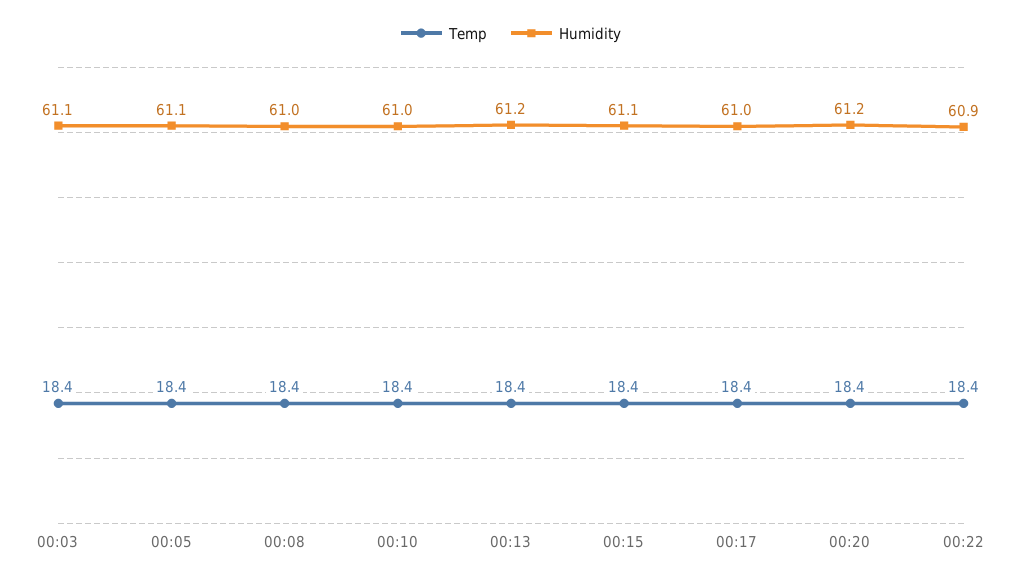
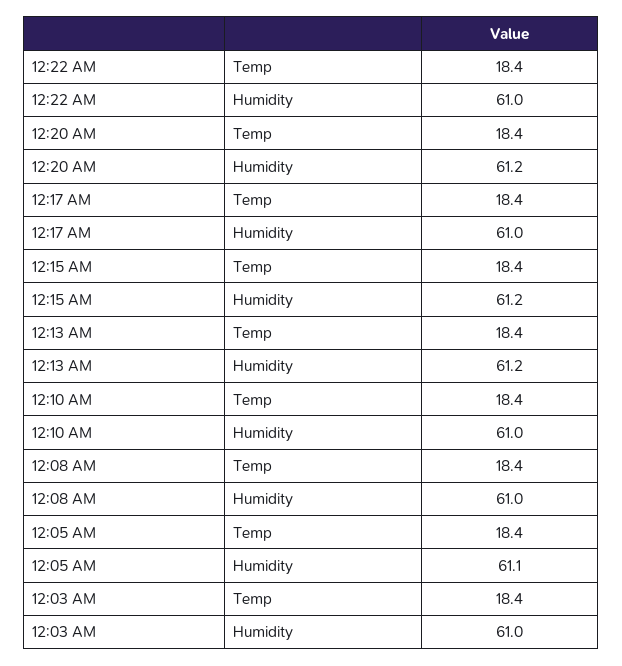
  {
    "Temp": {
      "00:03": 18.4,
      "00:05": 18.4,
      "00:08": 18.4,
      "00:10": 18.4,
      "00:13": 18.4,
      "00:15": 18.4,
      "00:17": 18.4,
      "00:20": 18.4,
      "00:22": 18.4
    },
    "Humidity": {
-     "00:03": 61.1,
+     "00:03": 61,
      "00:05": 61.1,
      "00:08": 61,
      "00:10": 61,
      "00:13": 61.2,
-     "00:15": 61.1,
+     "00:15": 61.2,
      "00:17": 61,
      "00:20": 61.2,
-     "00:22": 60.9
+     "00:22": 61
    }
  }

